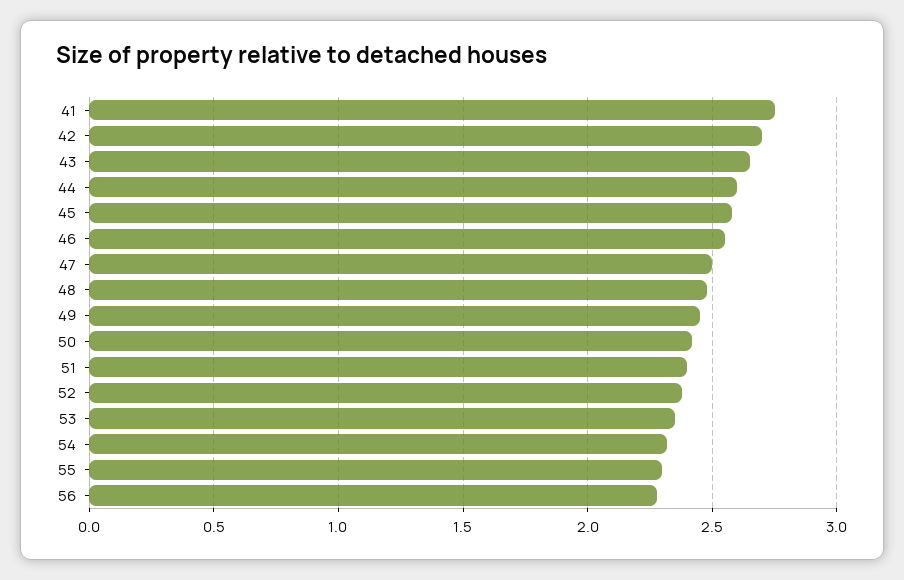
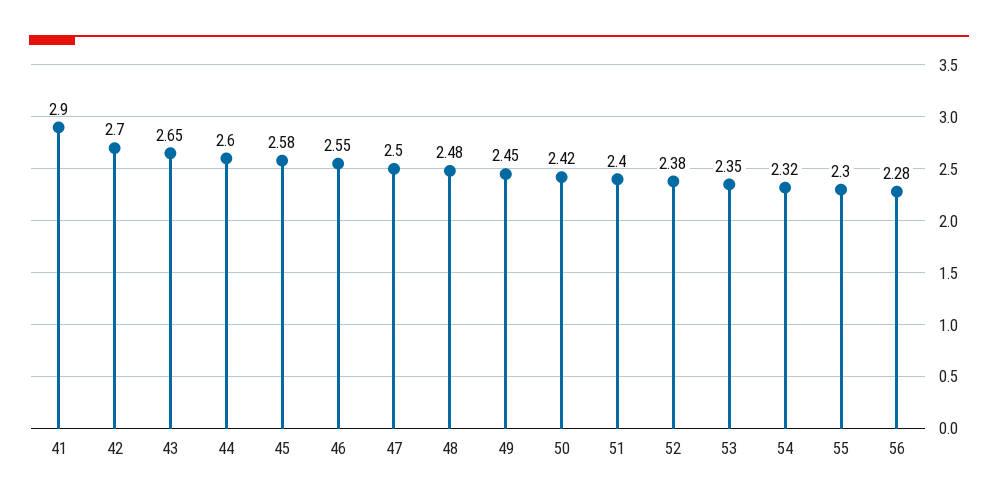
  {
-   "41": 2.75,
+   "41": 2.9,
    "42": 2.7,
    "43": 2.65,
    "44": 2.6,
    "45": 2.58,
    "46": 2.55,
    "47": 2.5,
    "48": 2.48,
    "49": 2.45,
    "50": 2.42,
    "51": 2.4,
    "52": 2.38,
    "53": 2.35,
    "54": 2.32,
    "55": 2.3,
    "56": 2.28
  }

